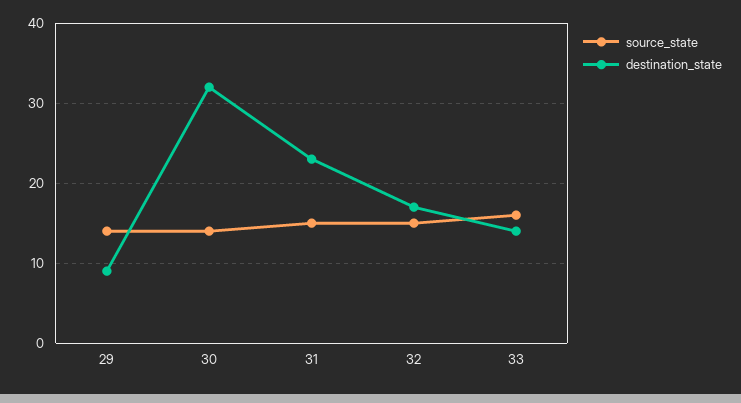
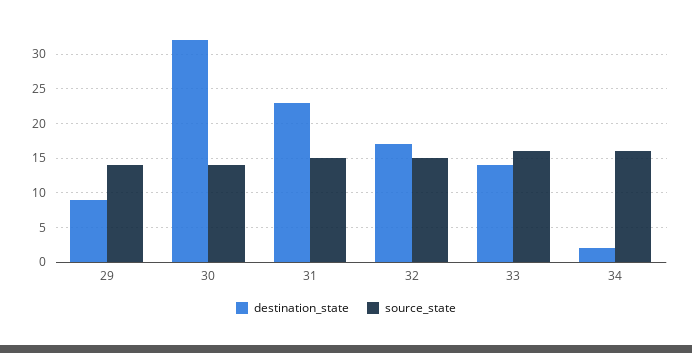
  {
    "source_state": {
      "29": 14,
      "30": 14,
      "31": 15,
      "32": 15,
-     "33": 16
+     "33": 16,
+     "34": 16
    },
    "destination_state": {
      "29": 9,
      "30": 32,
      "31": 23,
      "32": 17,
-     "33": 14
+     "33": 14,
+     "34": 2
    }
  }

